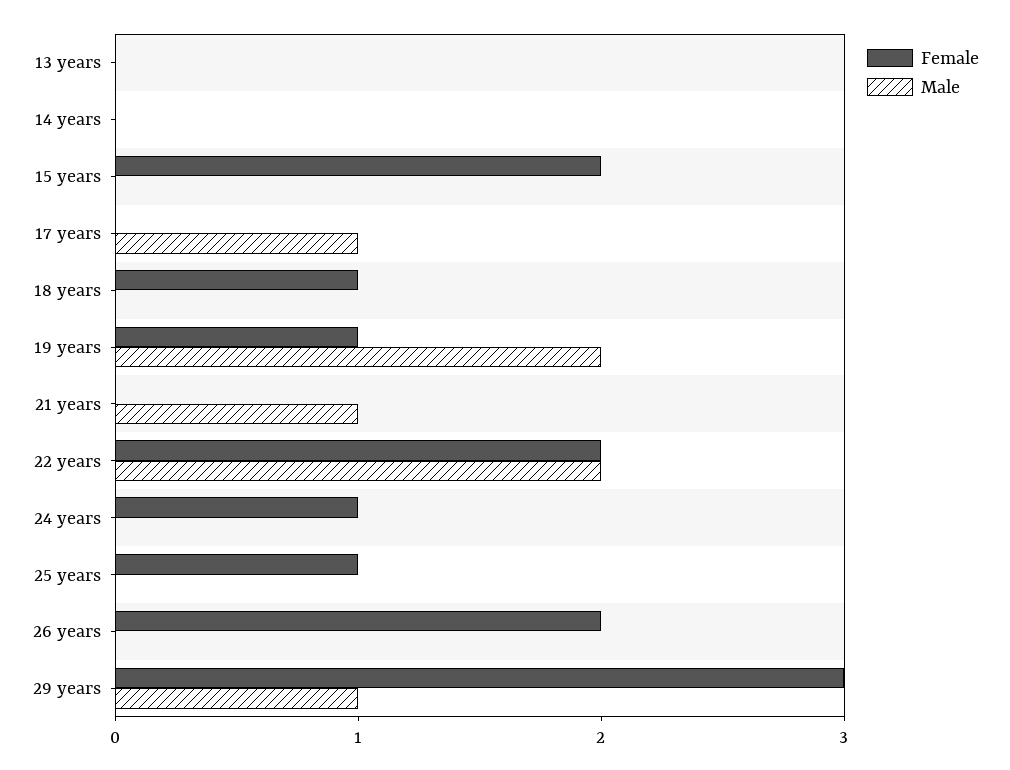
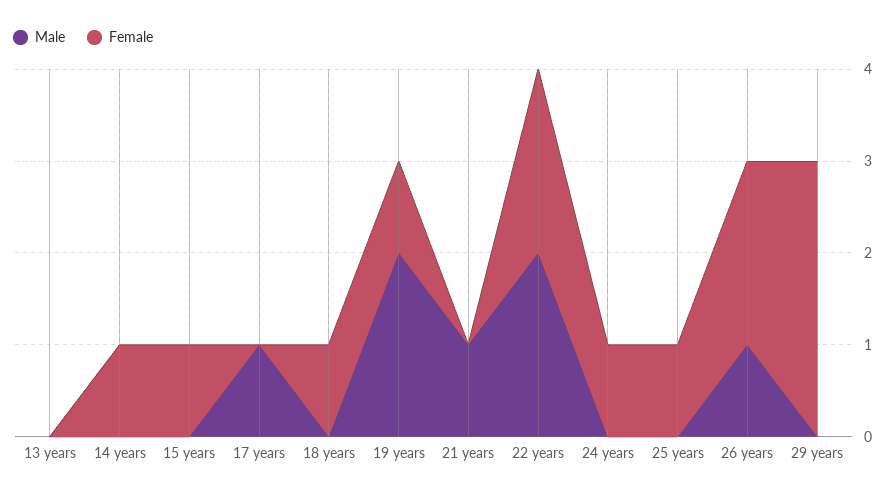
  {
    "Female": {
      "13 years": 0,
-     "14 years": 0,
+     "14 years": 1,
-     "15 years": 2,
+     "15 years": 1,
      "17 years": 0,
      "18 years": 1,
      "19 years": 1,
      "21 years": 0,
      "22 years": 2,
      "24 years": 1,
      "25 years": 1,
      "26 years": 2,
      "29 years": 3
    },
    "Male": {
      "13 years": 0,
      "14 years": 0,
      "15 years": 0,
      "17 years": 1,
      "18 years": 0,
      "19 years": 2,
      "21 years": 1,
      "22 years": 2,
      "24 years": 0,
      "25 years": 0,
-     "26 years": 0,
+     "26 years": 1,
-     "29 years": 1
+     "29 years": 0
    }
  }

